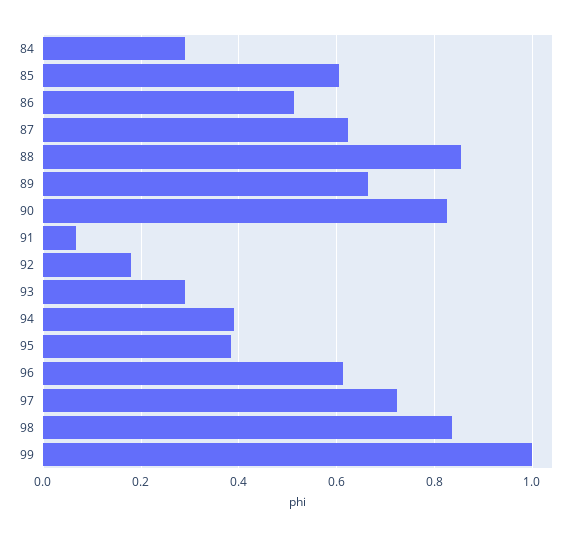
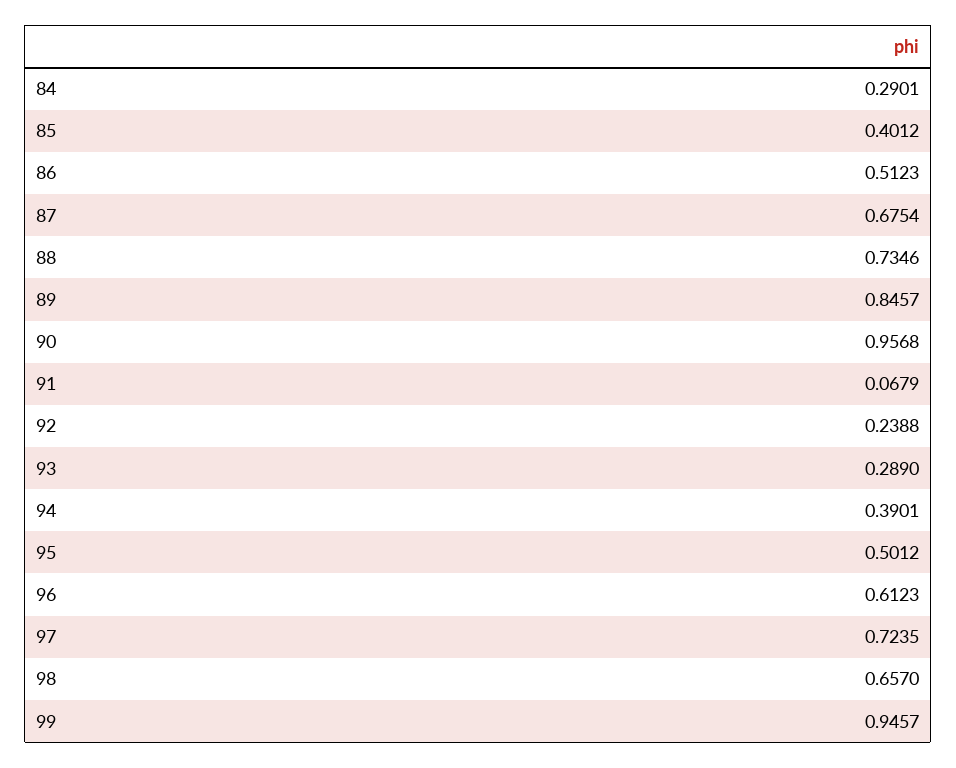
  {
    "84": 0.2901,
-   "85": 0.6,
+   "85": 0.4012,
    "86": 0.5123,
-   "87": 0.62,
+   "87": 0.6754,
-   "88": 0.86,
+   "88": 0.7346,
-   "89": 0.66,
+   "89": 0.8457,
-   "90": 0.82,
+   "90": 0.9568,
    "91": 0.0679,
-   "92": 0.18,
+   "92": 0.2388,
    "93": 0.289,
    "94": 0.3901,
-   "95": 0.38,
+   "95": 0.5012,
    "96": 0.6123,
    "97": 0.7235,
-   "98": 0.84,
+   "98": 0.657,
-   "99": 1
+   "99": 0.9457
  }

